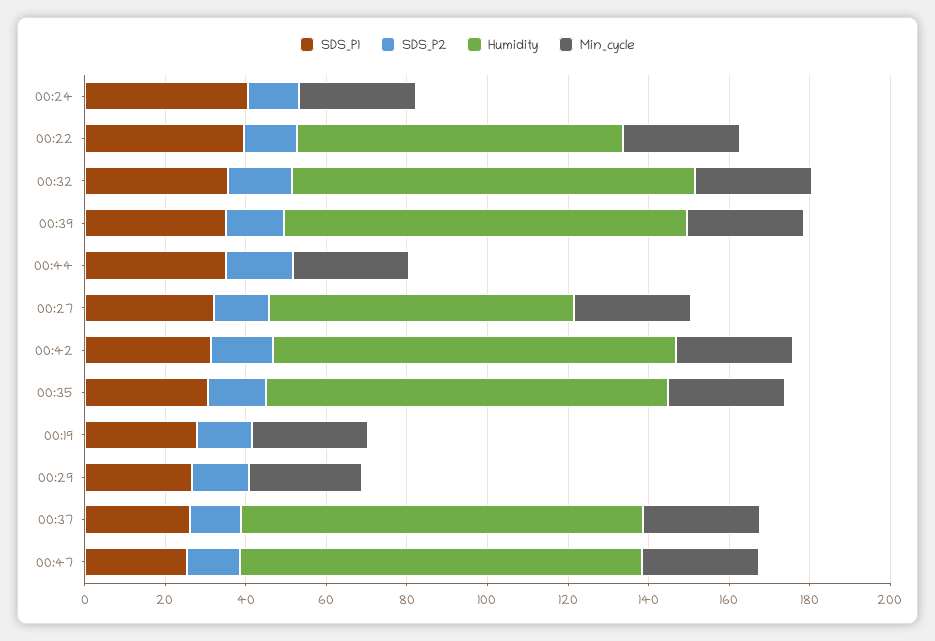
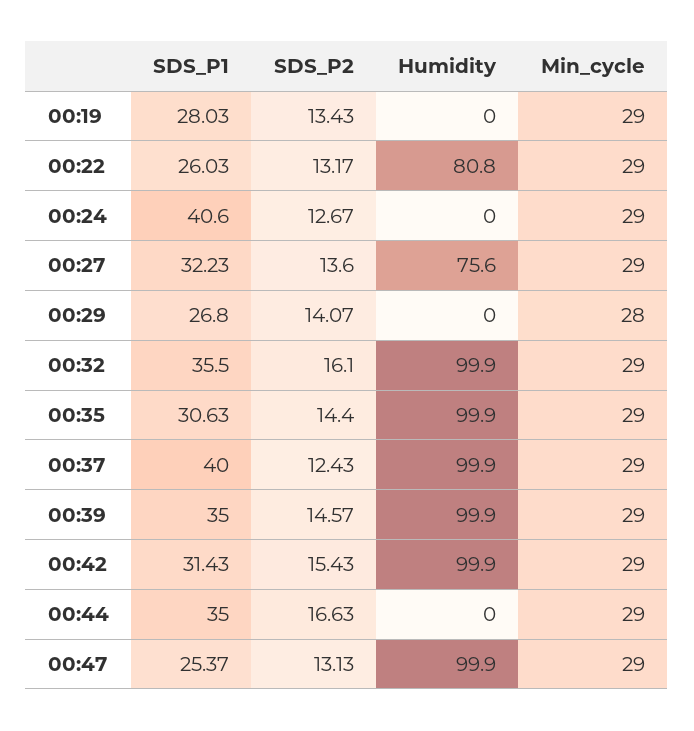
  {
    "SDS_P1": {
      "00:24": 40.6,
-     "00:22": 40,
+     "00:22": 26.03,
      "00:32": 35.5,
      "00:39": 35,
      "00:44": 35,
      "00:27": 32.23,
      "00:42": 31.43,
      "00:35": 30.63,
      "00:19": 28.03,
      "00:29": 26.8,
-     "00:37": 25,
+     "00:37": 40,
      "00:47": 25.37
    },
    "SDS_P2": {
      "00:24": 12.67,
      "00:22": 13.17,
      "00:32": 16.1,
      "00:39": 14.57,
      "00:44": 16.63,
      "00:27": 13.6,
      "00:42": 15.43,
      "00:35": 14.4,
      "00:19": 13.43,
      "00:29": 14.07,
      "00:37": 12.43,
      "00:47": 13.13
    },
    "Humidity": {
      "00:24": 0,
      "00:22": 80.8,
      "00:32": 99.9,
      "00:39": 99.9,
      "00:44": 0,
      "00:27": 75.6,
      "00:42": 99.9,
      "00:35": 99.9,
      "00:19": 0,
      "00:29": 0,
      "00:37": 99.9,
      "00:47": 99.9
    },
    "Min_cycle": {
      "00:24": 29,
      "00:22": 29,
      "00:32": 29,
      "00:39": 29,
      "00:44": 29,
      "00:27": 29,
      "00:42": 29,
      "00:35": 29,
      "00:19": 29,
      "00:29": 28,
      "00:37": 29,
      "00:47": 29
    }
  }

